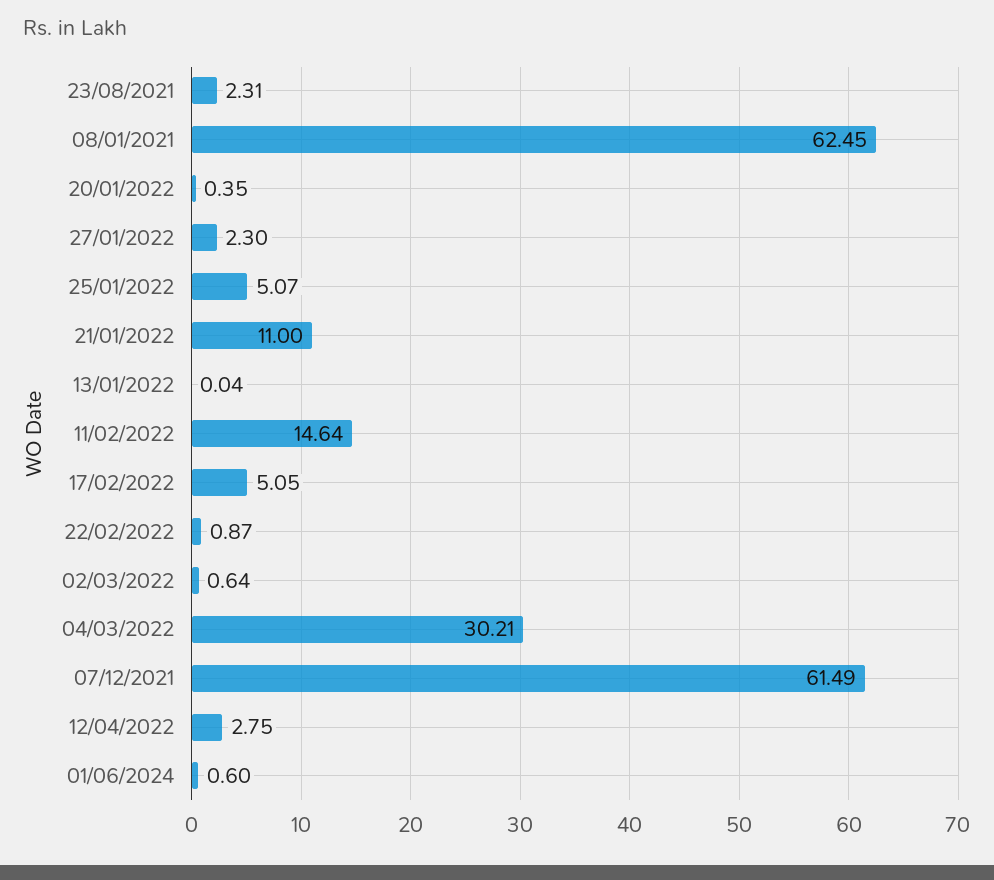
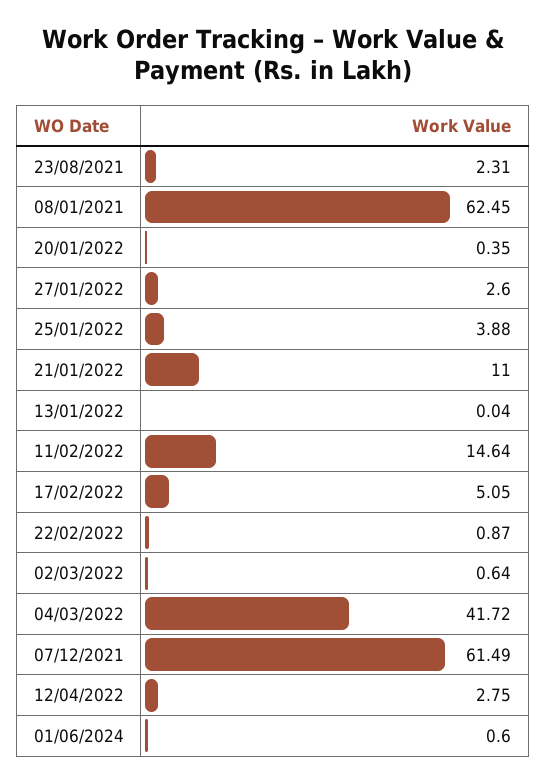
  {
    "23/08/2021": 2.31,
    "08/01/2021": 62.45,
    "20/01/2022": 0.35,
-   "27/01/2022": 2.3,
+   "27/01/2022": 2.6,
-   "25/01/2022": 5.07,
+   "25/01/2022": 3.88,
    "21/01/2022": 11,
    "13/01/2022": 0.04,
    "11/02/2022": 14.64,
    "17/02/2022": 5.05,
    "22/02/2022": 0.87,
    "02/03/2022": 0.64,
-   "04/03/2022": 30.21,
+   "04/03/2022": 41.72,
    "07/12/2021": 61.49,
    "12/04/2022": 2.75,
    "01/06/2024": 0.6
  }

